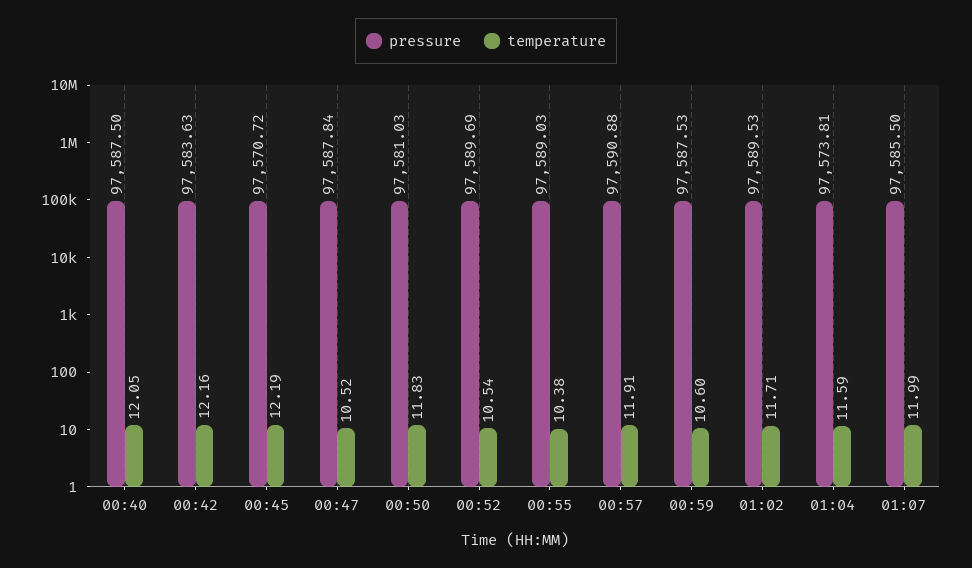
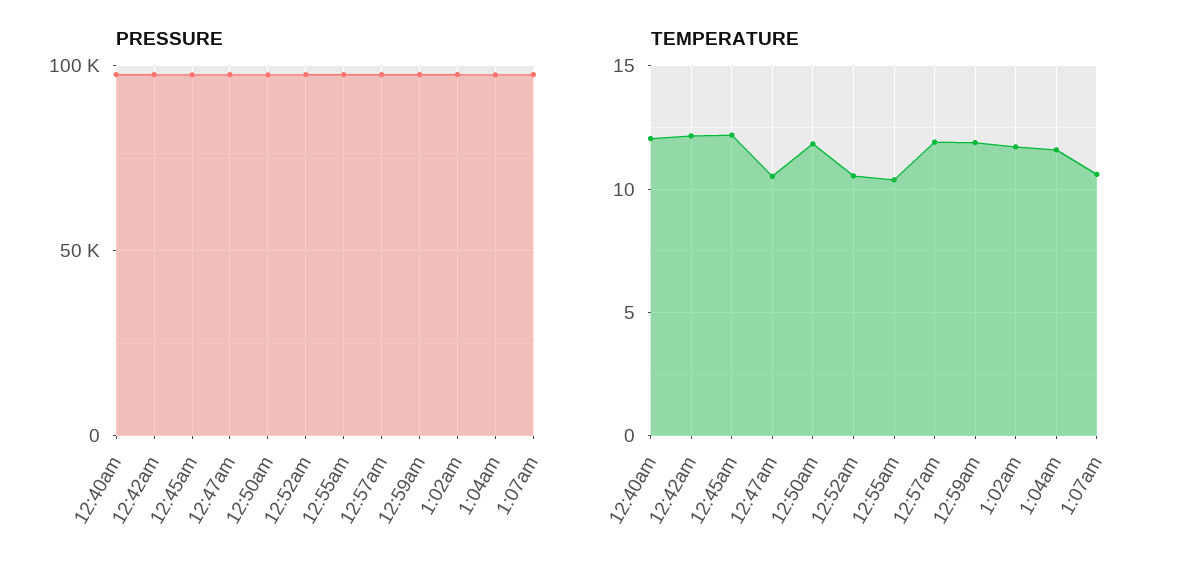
  {
    "pressure": {
      "00:40": 97587.5,
      "00:42": 97583.63,
      "00:45": 97570.72,
      "00:47": 97587.84,
      "00:50": 97581.03,
      "00:52": 97589.69,
      "00:55": 97589.03,
      "00:57": 97590.88,
      "00:59": 97587.53,
      "01:02": 97589.53,
      "01:04": 97573.81,
      "01:07": 97585.5
    },
    "temperature": {
      "00:40": 12.05,
      "00:42": 12.16,
      "00:45": 12.19,
      "00:47": 10.52,
      "00:50": 11.83,
      "00:52": 10.54,
      "00:55": 10.38,
      "00:57": 11.91,
-     "00:59": 10.6,
+     "00:59": 12,
      "01:02": 11.71,
      "01:04": 11.59,
-     "01:07": 11.99
+     "01:07": 10.5
    }
  }

